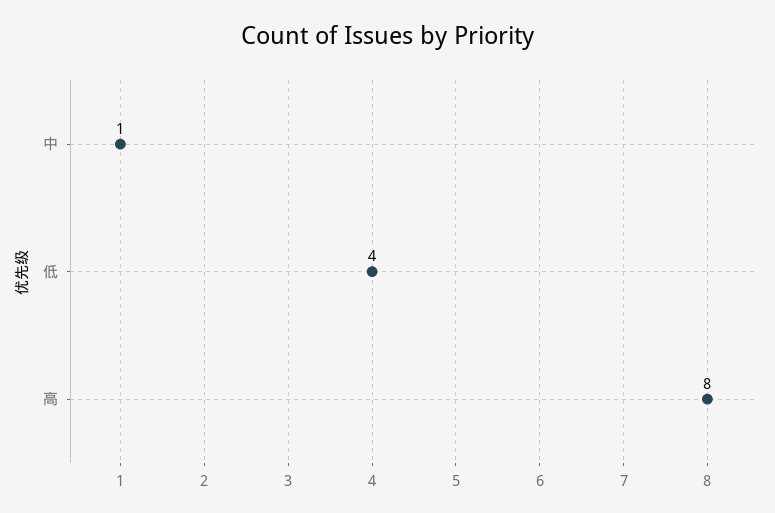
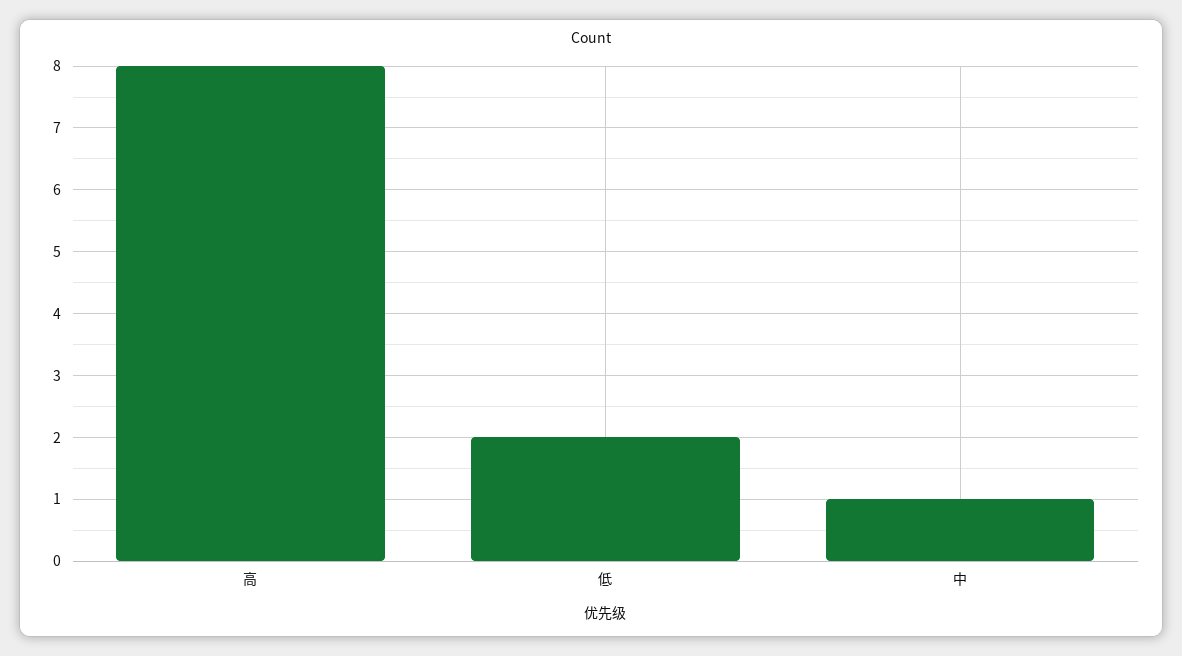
  {
    "中": 1,
-   "低": 4,
+   "低": 2,
    "高": 8
  }

